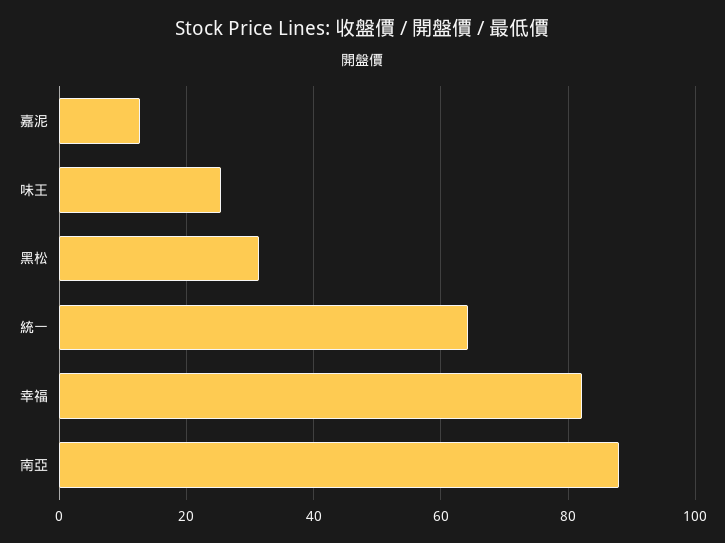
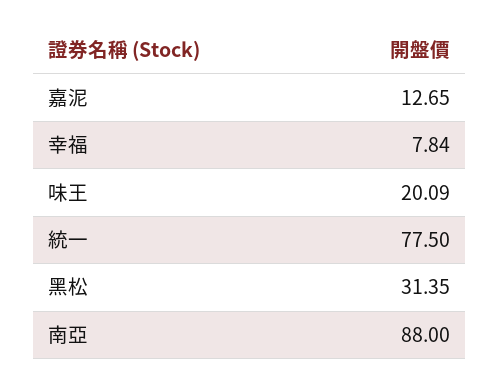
  {
    "嘉泥": 12.65,
-   "味王": 26,
+   "味王": 20.09,
    "黑松": 31.35,
-   "統一": 64,
+   "統一": 77.5,
-   "幸福": 82,
+   "幸福": 7.84,
    "南亞": 88
  }

